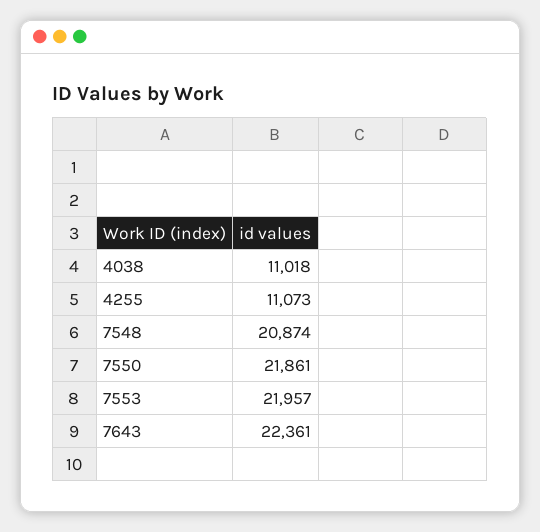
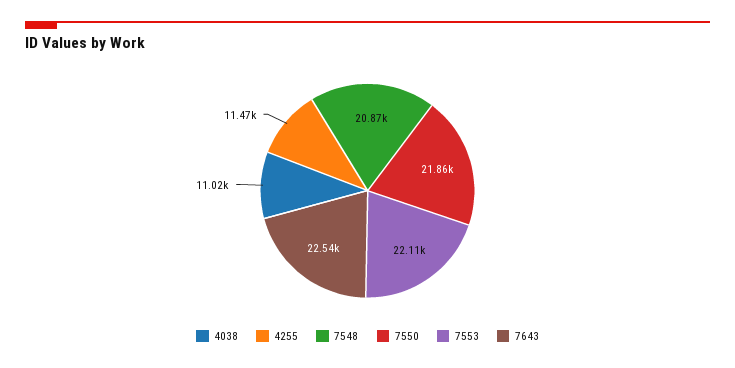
  {
    "4038": 11018,
-   "4255": 11073,
+   "4255": 11470,
    "7548": 20874,
    "7550": 21861,
-   "7553": 21957,
+   "7553": 22110,
-   "7643": 22361
+   "7643": 22540
  }

